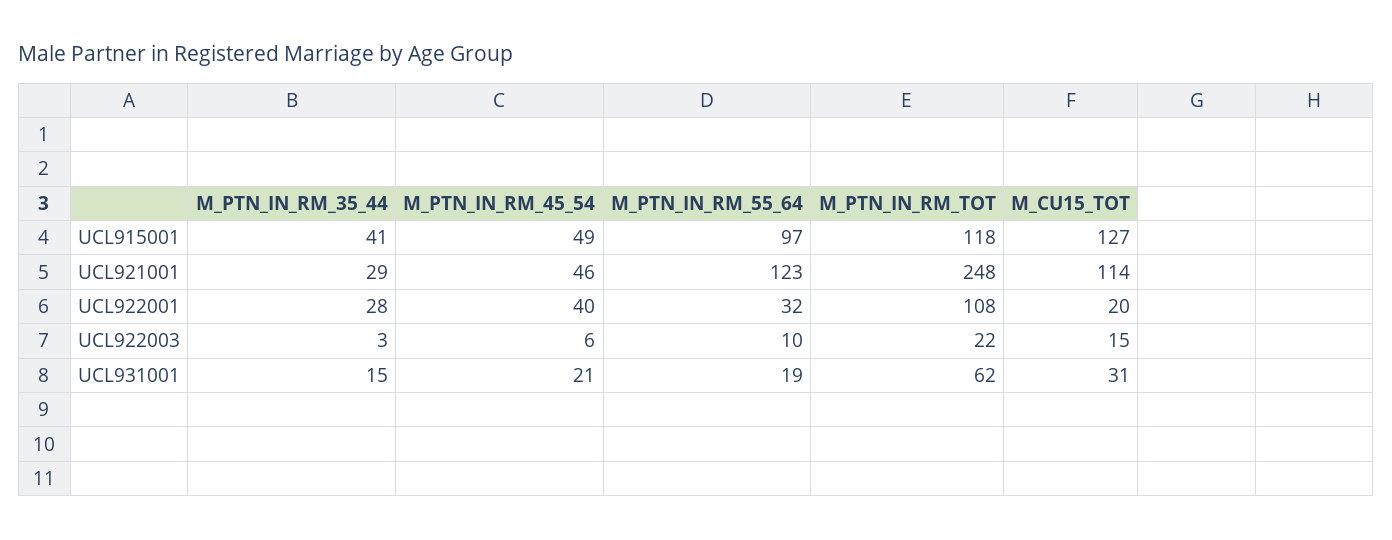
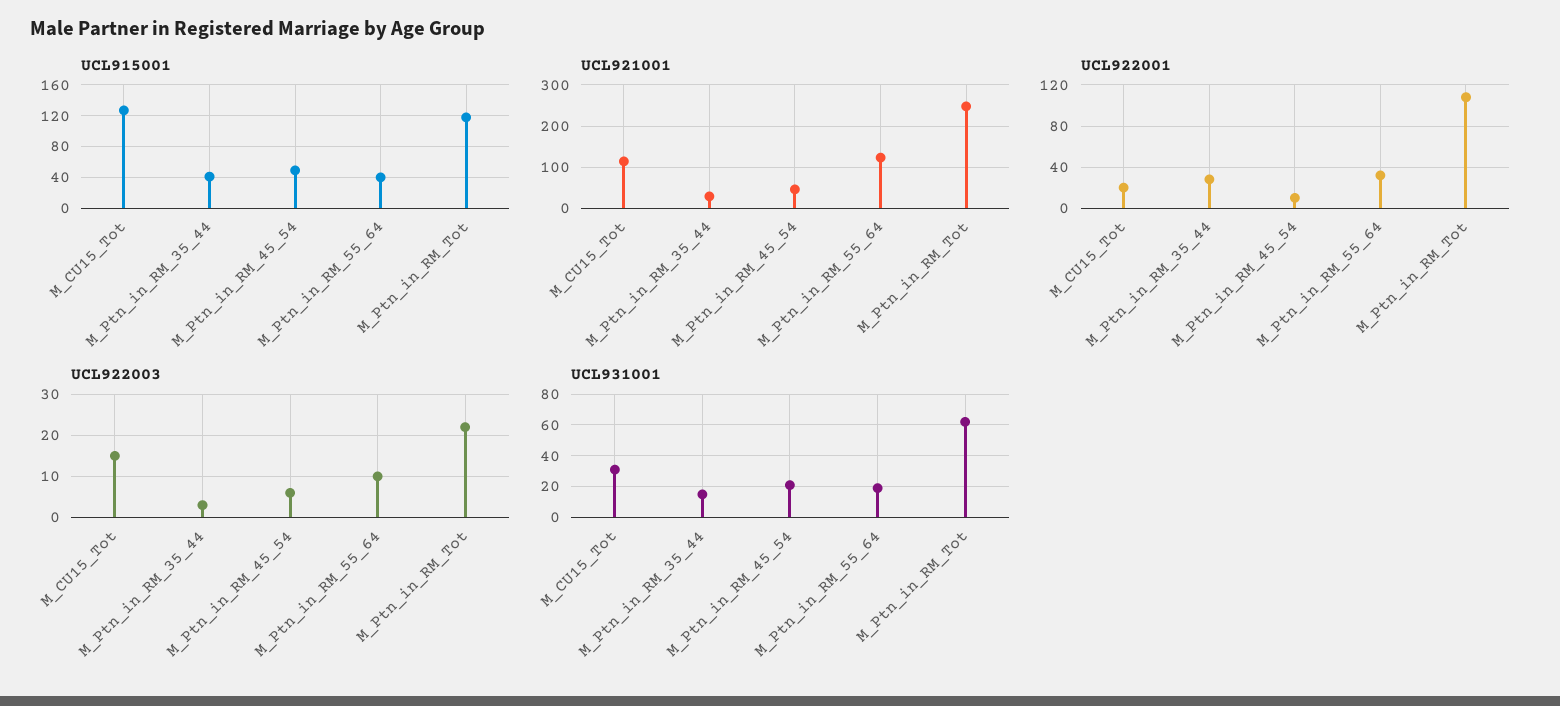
  {
    "UCL915001": {
      "M_PTN_IN_RM_35_44": 41,
      "M_PTN_IN_RM_45_54": 49,
-     "M_PTN_IN_RM_55_64": 97,
+     "M_PTN_IN_RM_55_64": 40,
      "M_PTN_IN_RM_TOT": 118,
      "M_CU15_TOT": 127
    },
    "UCL921001": {
      "M_PTN_IN_RM_35_44": 29,
      "M_PTN_IN_RM_45_54": 46,
      "M_PTN_IN_RM_55_64": 123,
      "M_PTN_IN_RM_TOT": 248,
      "M_CU15_TOT": 114
    },
    "UCL922001": {
      "M_PTN_IN_RM_35_44": 28,
-     "M_PTN_IN_RM_45_54": 40,
+     "M_PTN_IN_RM_45_54": 10,
      "M_PTN_IN_RM_55_64": 32,
      "M_PTN_IN_RM_TOT": 108,
      "M_CU15_TOT": 20
    },
    "UCL922003": {
      "M_PTN_IN_RM_35_44": 3,
      "M_PTN_IN_RM_45_54": 6,
      "M_PTN_IN_RM_55_64": 10,
      "M_PTN_IN_RM_TOT": 22,
      "M_CU15_TOT": 15
    },
    "UCL931001": {
      "M_PTN_IN_RM_35_44": 15,
      "M_PTN_IN_RM_45_54": 21,
      "M_PTN_IN_RM_55_64": 19,
      "M_PTN_IN_RM_TOT": 62,
      "M_CU15_TOT": 31
    }
  }

